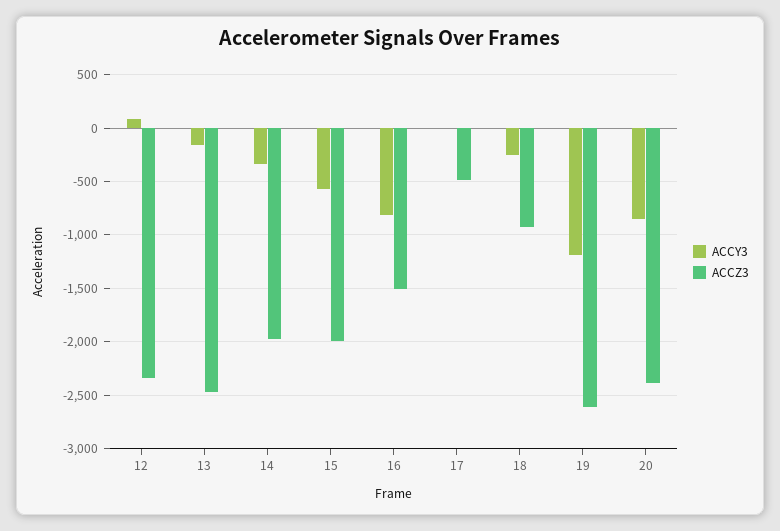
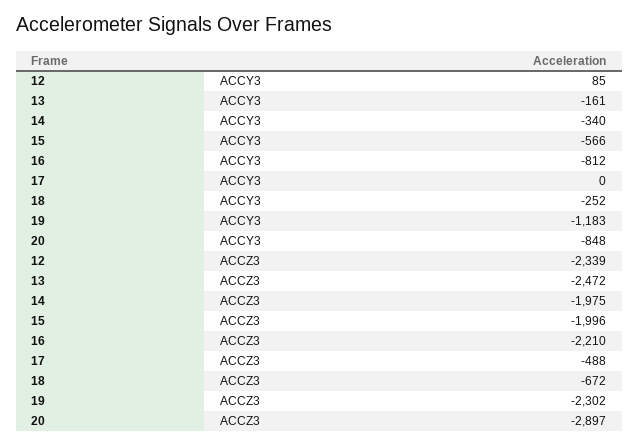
  {
    "ACCY3": {
      "12": 85,
      "13": -161,
      "14": -340,
      "15": -566,
      "16": -812,
      "17": 0,
      "18": -252,
      "19": -1183,
      "20": -848
    },
    "ACCZ3": {
      "12": -2339,
      "13": -2472,
      "14": -1975,
      "15": -1996,
-     "16": -1500,
+     "16": -2210,
      "17": -488,
-     "18": -900,
+     "18": -672,
-     "19": -2600,
+     "19": -2302,
-     "20": -2400
+     "20": -2897
    }
  }

